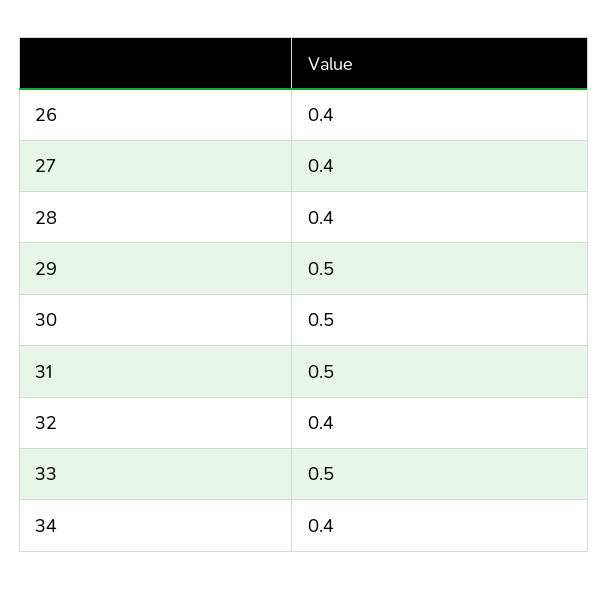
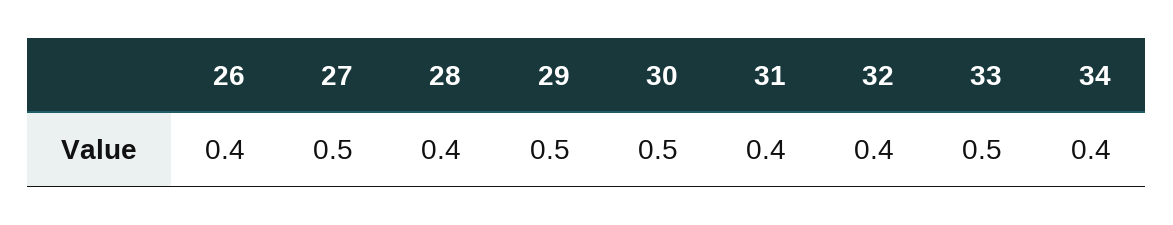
  {
    "26": 0.4,
-   "27": 0.4,
+   "27": 0.5,
    "28": 0.4,
    "29": 0.5,
    "30": 0.5,
-   "31": 0.5,
+   "31": 0.4,
    "32": 0.4,
    "33": 0.5,
    "34": 0.4
  }

